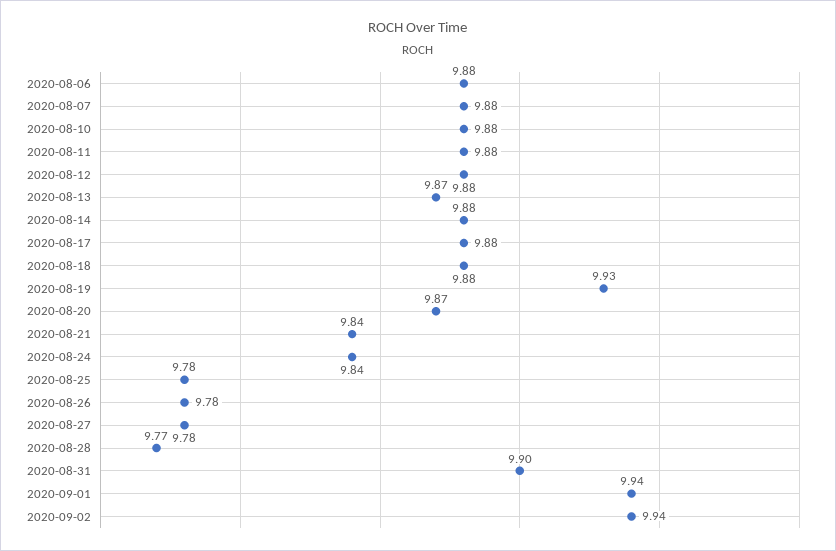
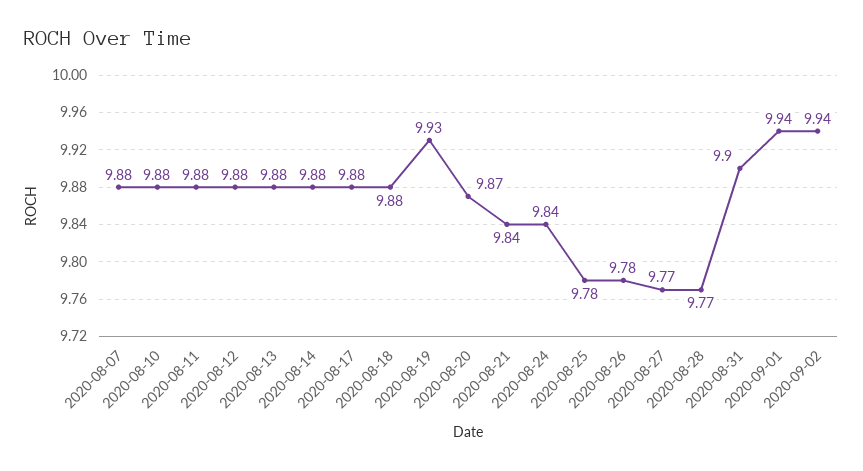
  {
-   "2020-08-06": 9.88,
    "2020-08-07": 9.88,
    "2020-08-10": 9.88,
    "2020-08-11": 9.88,
    "2020-08-12": 9.88,
-   "2020-08-13": 9.87,
+   "2020-08-13": 9.88,
    "2020-08-14": 9.88,
    "2020-08-17": 9.88,
    "2020-08-18": 9.88,
    "2020-08-19": 9.93,
    "2020-08-20": 9.87,
    "2020-08-21": 9.84,
    "2020-08-24": 9.84,
    "2020-08-25": 9.78,
    "2020-08-26": 9.78,
-   "2020-08-27": 9.78,
+   "2020-08-27": 9.77,
    "2020-08-28": 9.77,
    "2020-08-31": 9.9,
    "2020-09-01": 9.94,
    "2020-09-02": 9.94
  }

